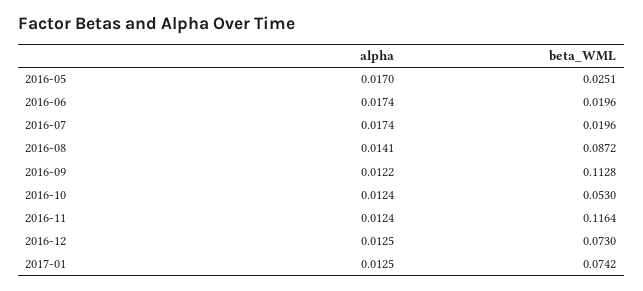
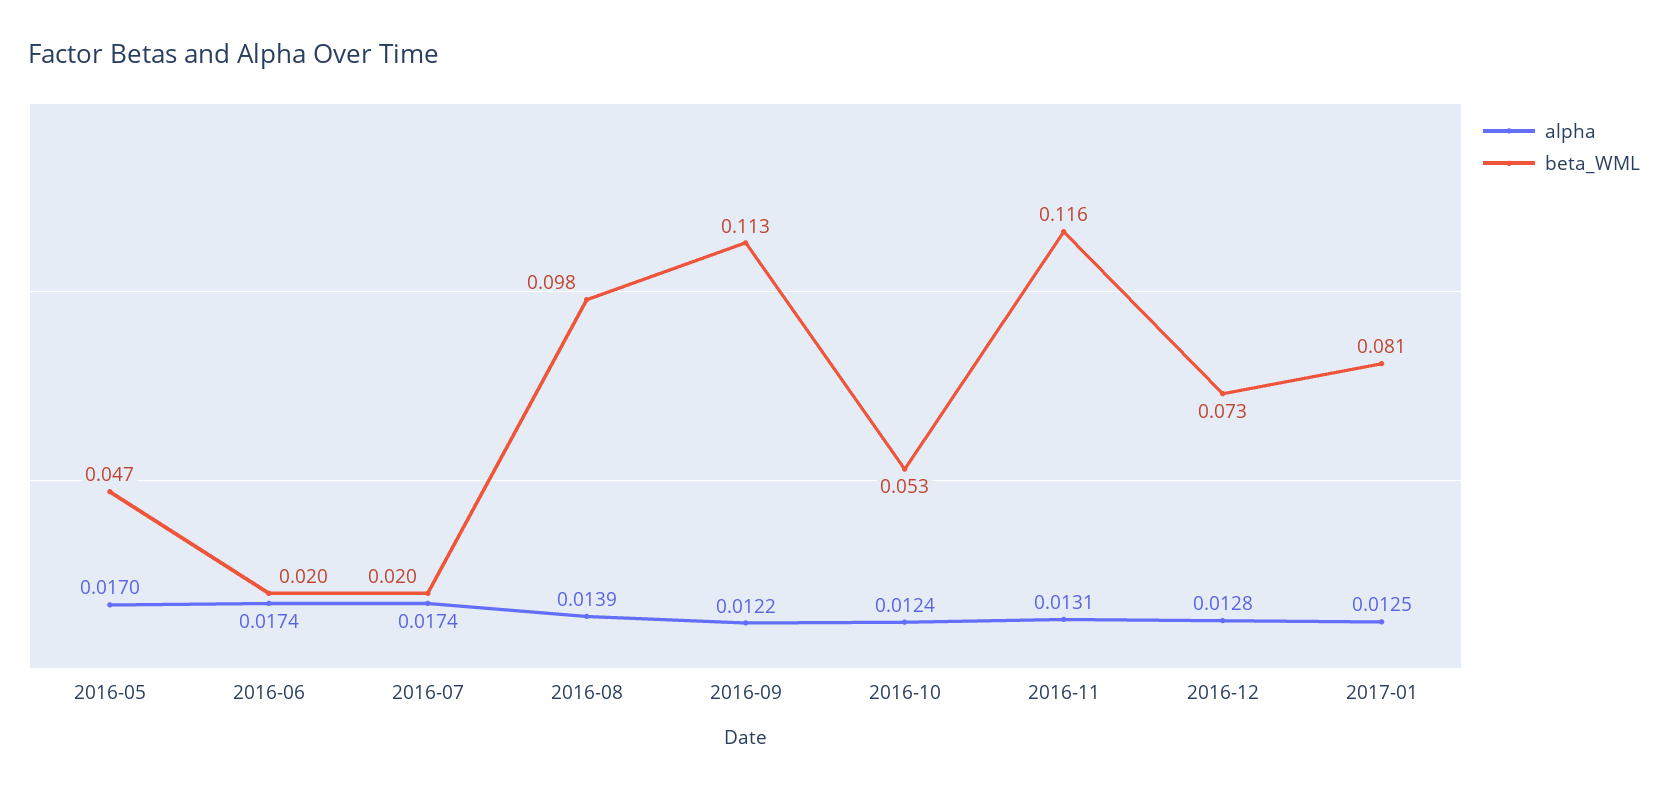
  {
    "alpha": {
      "2016-05": 0.017,
      "2016-06": 0.0174,
      "2016-07": 0.0174,
-     "2016-08": 0.0141,
+     "2016-08": 0.0139,
      "2016-09": 0.0122,
      "2016-10": 0.0124,
-     "2016-11": 0.0124,
+     "2016-11": 0.0131,
-     "2016-12": 0.0125,
+     "2016-12": 0.0128,
      "2017-01": 0.0125
    },
    "beta_WML": {
-     "2016-05": 0.0251,
+     "2016-05": 0.047,
      "2016-06": 0.0196,
      "2016-07": 0.0196,
-     "2016-08": 0.0872,
+     "2016-08": 0.098,
      "2016-09": 0.1128,
      "2016-10": 0.053,
      "2016-11": 0.1164,
      "2016-12": 0.073,
-     "2017-01": 0.0742
+     "2017-01": 0.081
    }
  }

